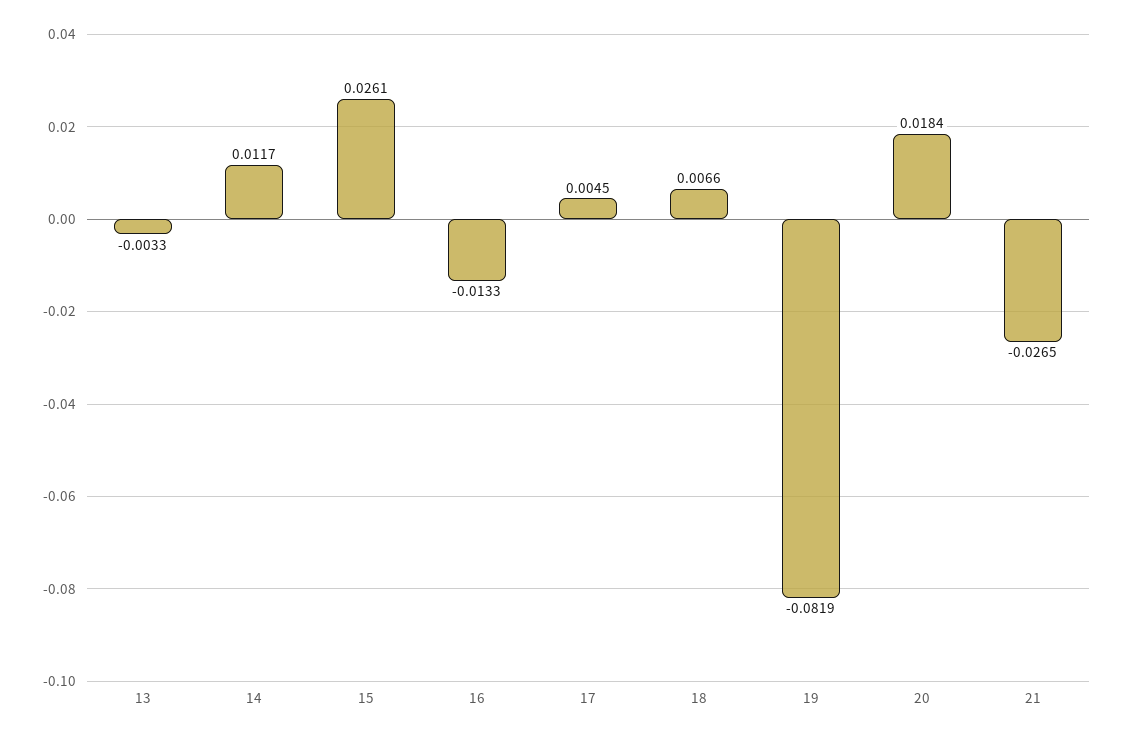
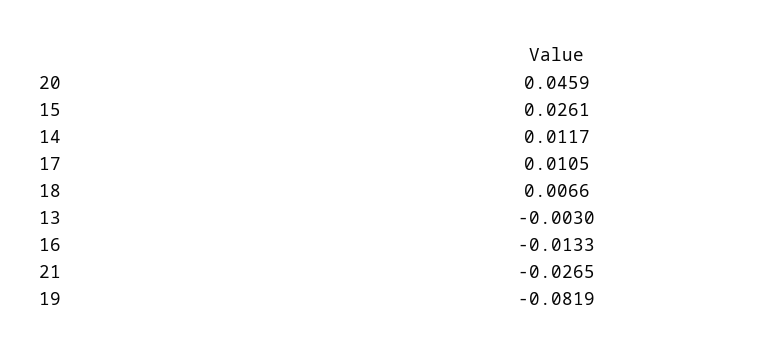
  {
-   "13": -0.0033,
+   "13": -0.003,
    "14": 0.0117,
    "15": 0.0261,
    "16": -0.0133,
-   "17": 0.0045,
+   "17": 0.0105,
    "18": 0.0066,
    "19": -0.0819,
-   "20": 0.0184,
+   "20": 0.0459,
    "21": -0.0265
  }

